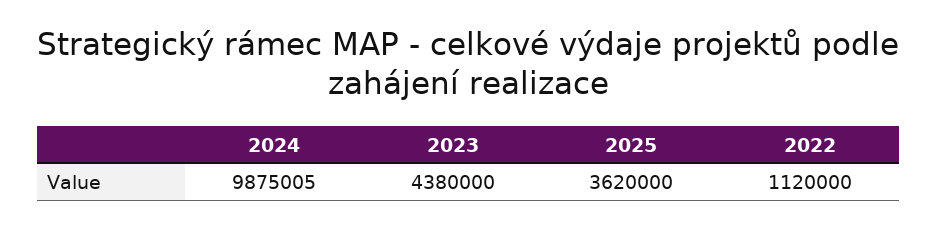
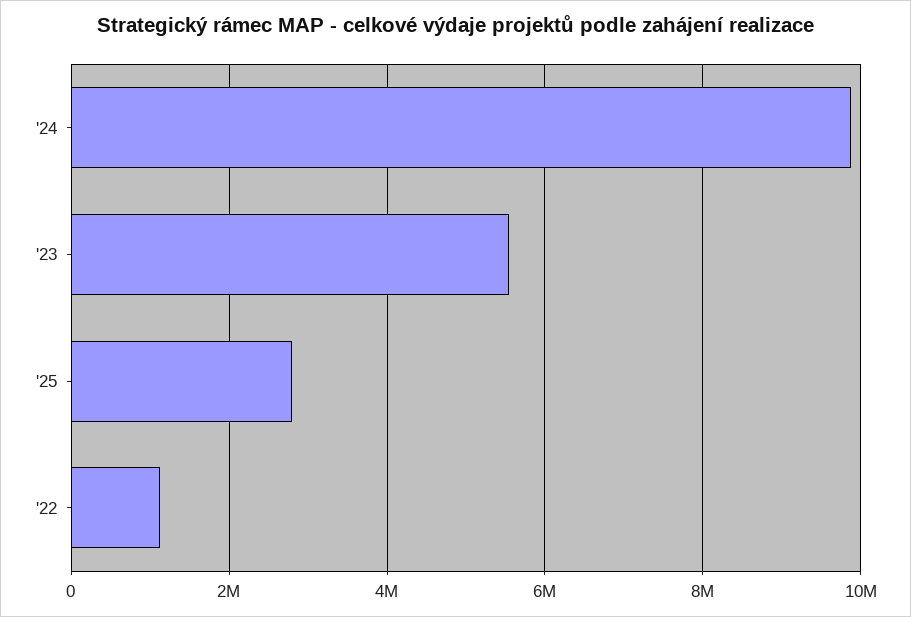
  {
    "2024": 9875005,
-   "2023": 4380000,
+   "2023": 5600000,
-   "2025": 3620000,
+   "2025": 2800000,
    "2022": 1120000
  }

